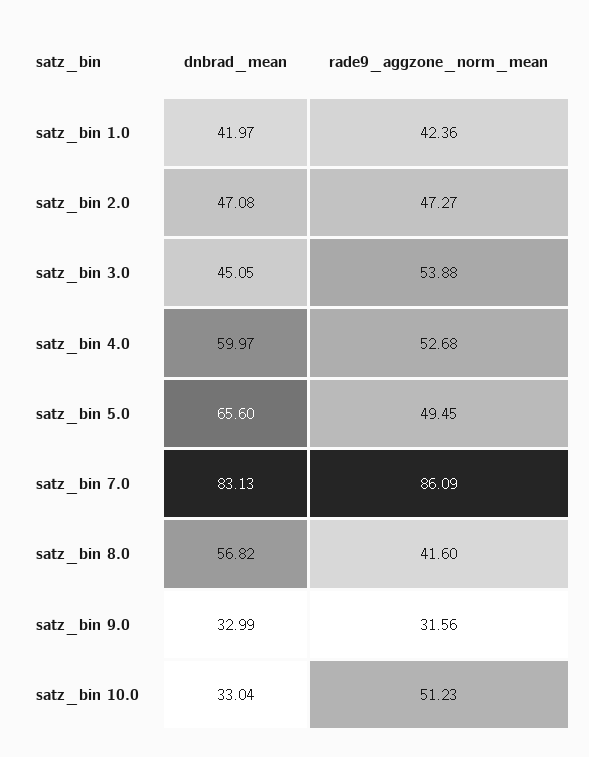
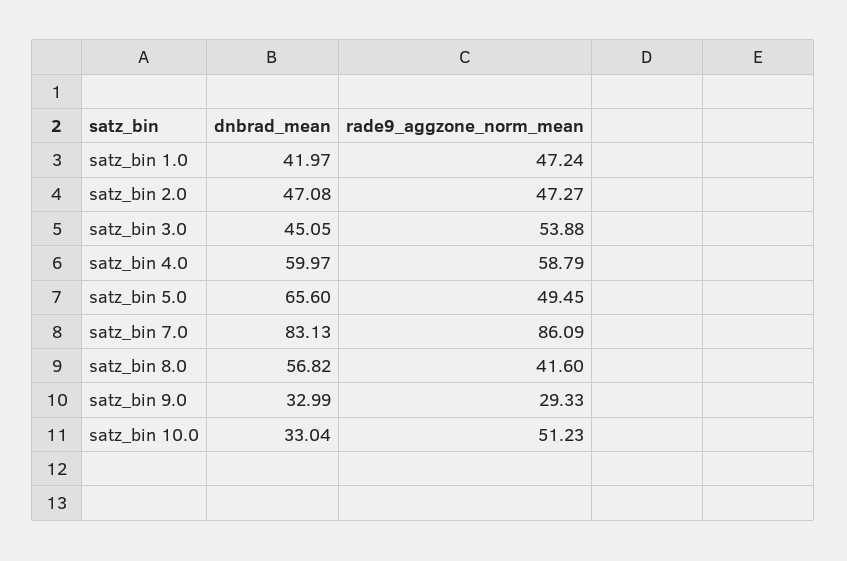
  {
    "dnbrad_mean": {
      "satz_bin 1.0": 41.97,
      "satz_bin 2.0": 47.08,
      "satz_bin 3.0": 45.05,
      "satz_bin 4.0": 59.97,
      "satz_bin 5.0": 65.6,
      "satz_bin 7.0": 83.13,
      "satz_bin 8.0": 56.82,
      "satz_bin 9.0": 32.99,
      "satz_bin 10.0": 33.04
    },
    "rade9_aggzone_norm_mean": {
-     "satz_bin 1.0": 42.36,
+     "satz_bin 1.0": 47.24,
      "satz_bin 2.0": 47.27,
      "satz_bin 3.0": 53.88,
-     "satz_bin 4.0": 52.68,
+     "satz_bin 4.0": 58.79,
      "satz_bin 5.0": 49.45,
      "satz_bin 7.0": 86.09,
      "satz_bin 8.0": 41.6,
-     "satz_bin 9.0": 31.56,
+     "satz_bin 9.0": 29.33,
      "satz_bin 10.0": 51.23
    }
  }

